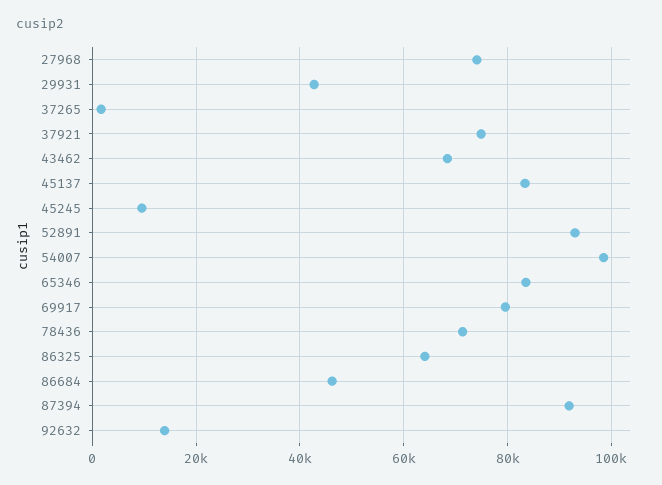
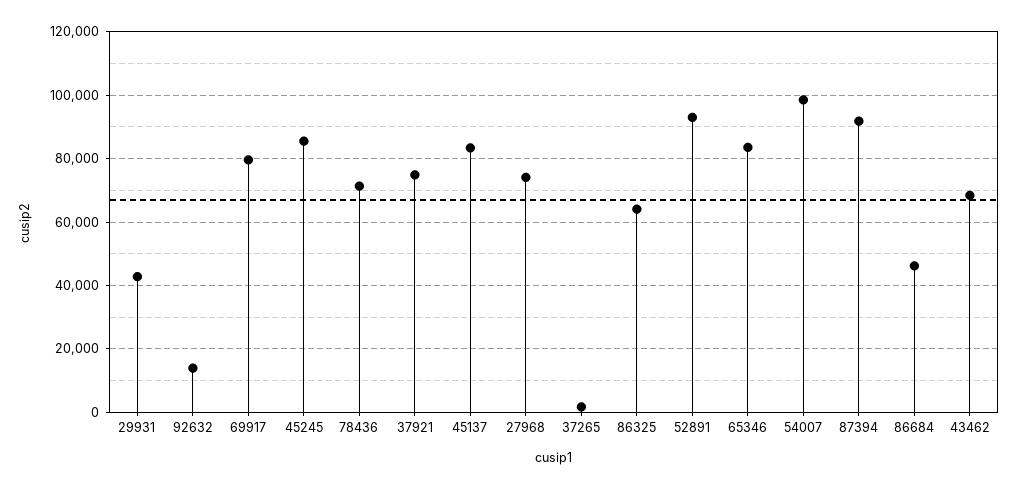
  {
    "27968": 74000,
    "29931": 42000,
    "37265": 2000,
    "37921": 74000,
    "43462": 68000,
    "45137": 84000,
-   "45245": 10000,
+   "45245": 86000,
    "52891": 94000,
    "54007": 98000,
    "65346": 84000,
    "69917": 80000,
    "78436": 72000,
    "86325": 64000,
    "86684": 46000,
    "87394": 92000,
    "92632": 14000
  }

